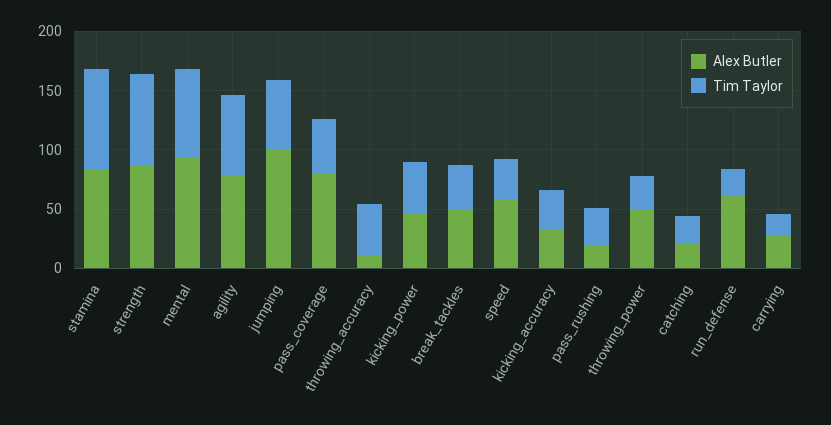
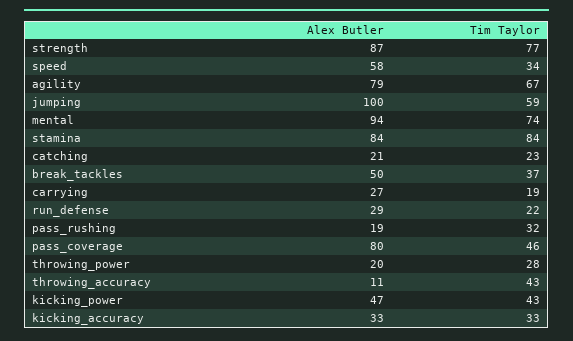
  {
    "Alex Butler": {
      "stamina": 84,
      "strength": 87,
      "mental": 94,
      "agility": 79,
      "jumping": 100,
      "pass_coverage": 80,
      "throwing_accuracy": 11,
      "kicking_power": 47,
      "break_tackles": 50,
      "speed": 58,
      "kicking_accuracy": 33,
      "pass_rushing": 19,
-     "throwing_power": 50,
+     "throwing_power": 20,
      "catching": 21,
-     "run_defense": 60,
+     "run_defense": 29,
      "carrying": 27
    },
    "Tim Taylor": {
      "stamina": 84,
      "strength": 77,
      "mental": 74,
      "agility": 67,
      "jumping": 59,
      "pass_coverage": 46,
      "throwing_accuracy": 43,
      "kicking_power": 43,
      "break_tackles": 37,
      "speed": 34,
      "kicking_accuracy": 33,
      "pass_rushing": 32,
      "throwing_power": 28,
      "catching": 23,
      "run_defense": 22,
      "carrying": 19
    }
  }

